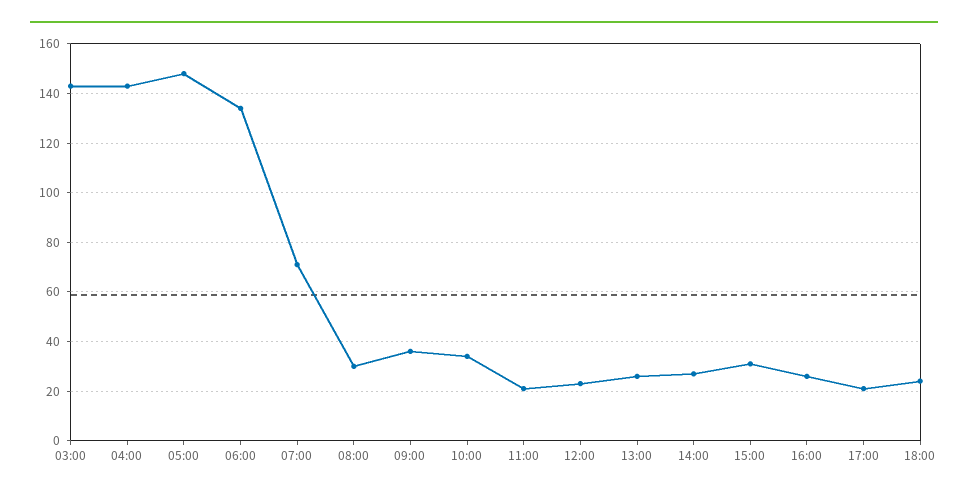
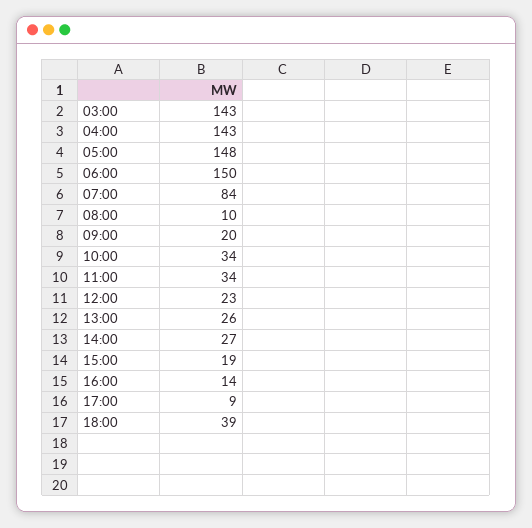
  {
    "03:00": 143,
    "04:00": 143,
    "05:00": 148,
-   "06:00": 135,
+   "06:00": 150,
-   "07:00": 70,
+   "07:00": 84,
-   "08:00": 30,
+   "08:00": 10,
-   "09:00": 35,
+   "09:00": 20,
    "10:00": 34,
-   "11:00": 20,
+   "11:00": 34,
    "12:00": 23,
    "13:00": 26,
    "14:00": 27,
-   "15:00": 30,
+   "15:00": 19,
-   "16:00": 25,
+   "16:00": 14,
-   "17:00": 20,
+   "17:00": 9,
-   "18:00": 25
+   "18:00": 39
  }

